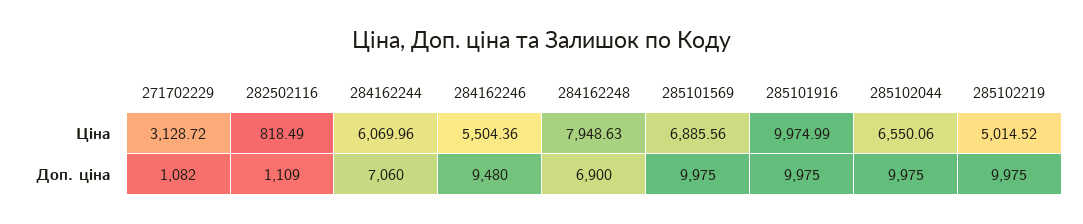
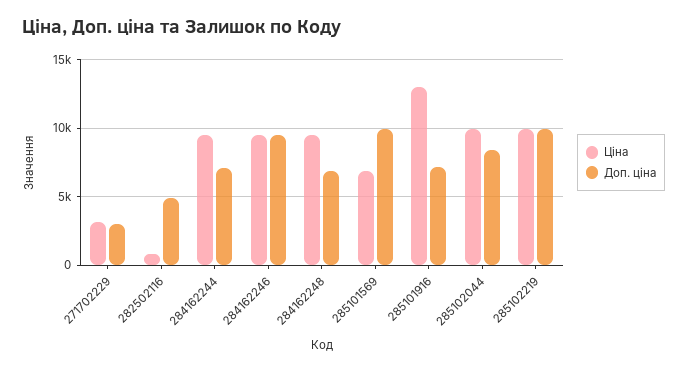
  {
    "Ціна": {
      "271702229": 3128.72,
      "282502116": 818.49,
-     "284162244": 6069.96,
+     "284162244": 9500,
-     "284162246": 5504.36,
+     "284162246": 9500,
-     "284162248": 7948.63,
+     "284162248": 9500,
      "285101569": 6885.56,
-     "285101916": 9974.99,
+     "285101916": 13000,
-     "285102044": 6550.06,
+     "285102044": 10000,
-     "285102219": 5014.52
+     "285102219": 10000
    },
    "Доп. ціна": {
-     "271702229": 1082,
+     "271702229": 3000,
-     "282502116": 1109,
+     "282502116": 5000,
      "284162244": 7060,
      "284162246": 9480,
      "284162248": 6900,
      "285101569": 9975,
-     "285101916": 9975,
+     "285101916": 7000,
-     "285102044": 9975,
+     "285102044": 8500,
      "285102219": 9975
    }
  }

